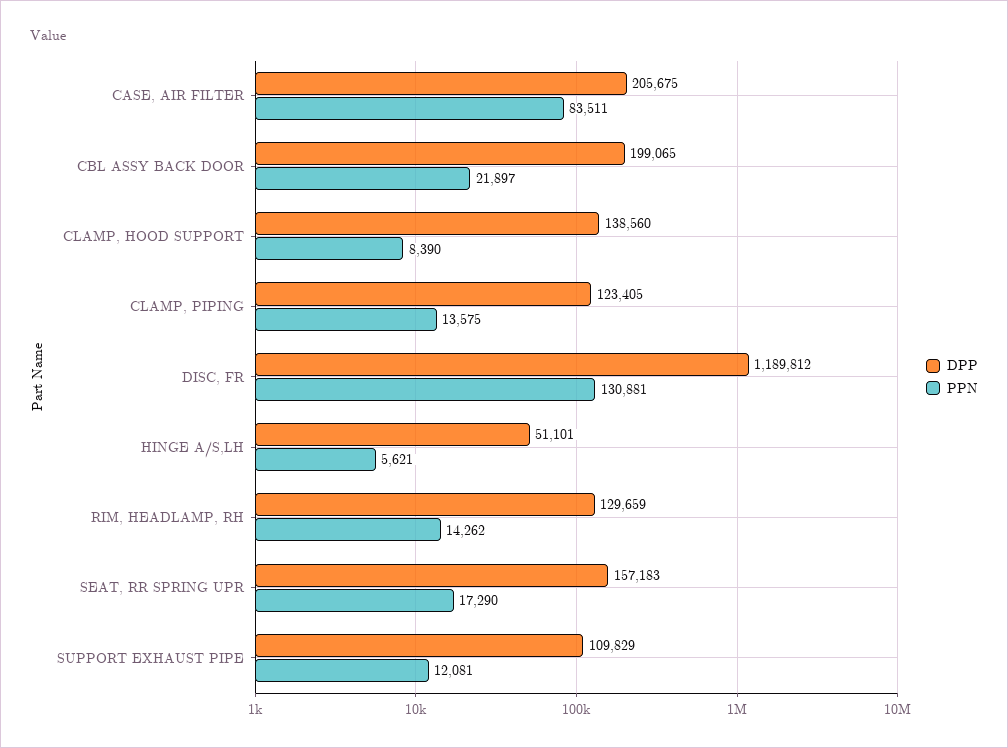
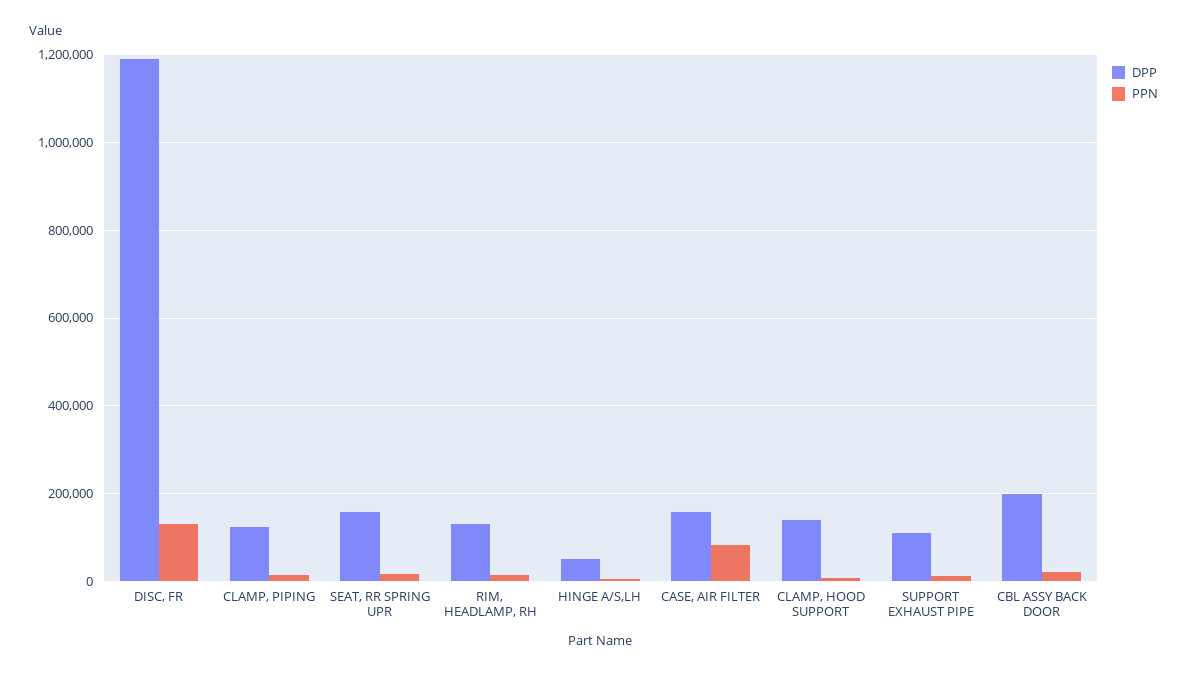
  {
    "DPP": {
-     "CASE, AIR FILTER": 205675,
+     "CASE, AIR FILTER": 160000,
      "CBL ASSY BACK DOOR": 199065,
      "CLAMP, HOOD SUPPORT": 138560,
      "CLAMP, PIPING": 123405,
      "DISC, FR": 1189812,
      "HINGE A/S,LH": 51101,
      "RIM, HEADLAMP, RH": 129659,
      "SEAT, RR SPRING UPR": 157183,
      "SUPPORT EXHAUST PIPE": 109829
    },
    "PPN": {
      "CASE, AIR FILTER": 83511,
      "CBL ASSY BACK DOOR": 21897,
      "CLAMP, HOOD SUPPORT": 8390,
      "CLAMP, PIPING": 13575,
      "DISC, FR": 130881,
      "HINGE A/S,LH": 5621,
      "RIM, HEADLAMP, RH": 14262,
      "SEAT, RR SPRING UPR": 17290,
      "SUPPORT EXHAUST PIPE": 12081
    }
  }

